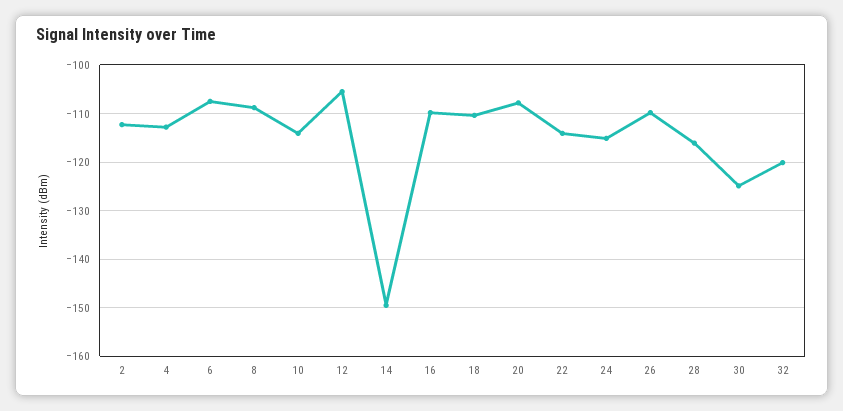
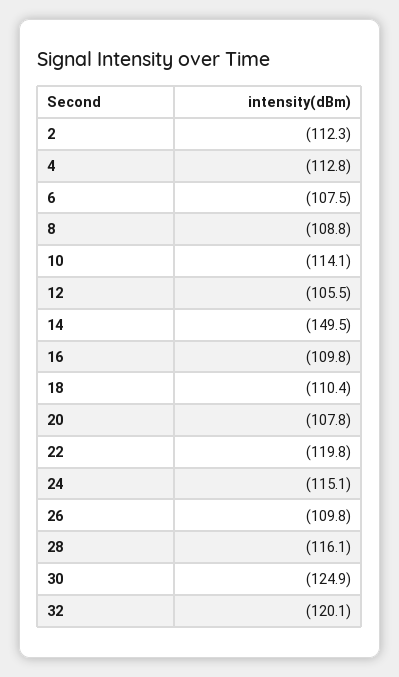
  {
    "2": -112.3,
    "4": -112.8,
    "6": -107.5,
    "8": -108.8,
    "10": -114.1,
    "12": -105.5,
    "14": -149.5,
    "16": -109.8,
    "18": -110.4,
    "20": -107.8,
-   "22": -114,
+   "22": -119.8,
    "24": -115.1,
    "26": -109.8,
    "28": -116.1,
    "30": -124.9,
    "32": -120.1
  }

